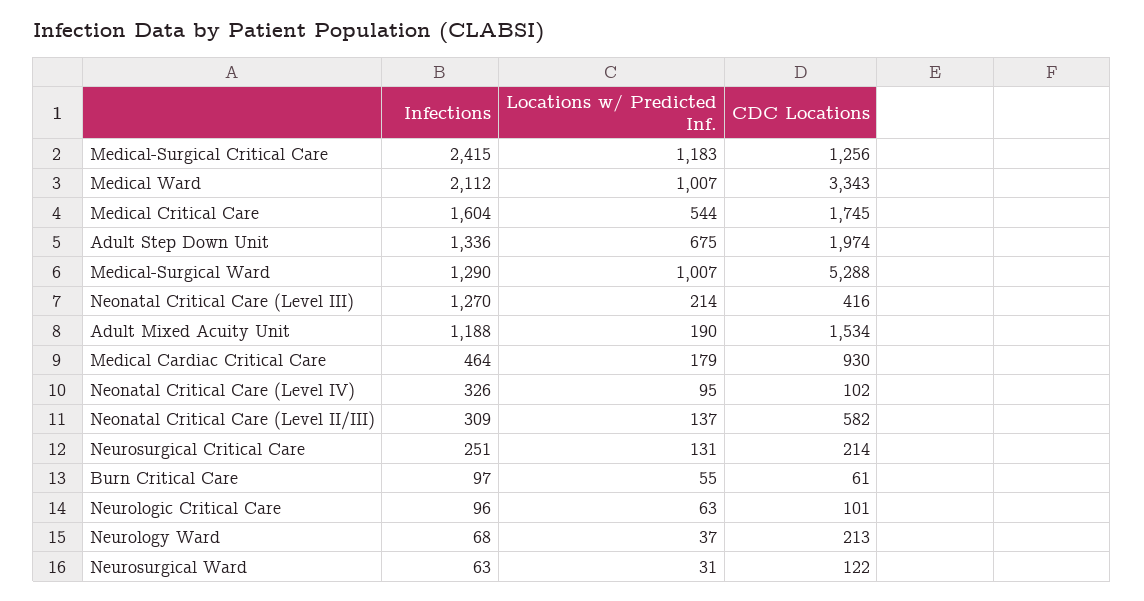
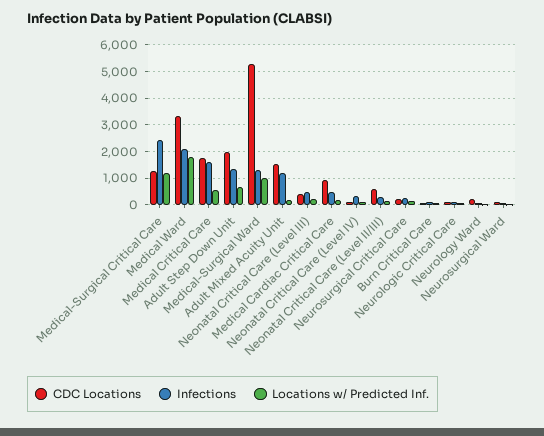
  {
    "Infections": {
      "Medical-Surgical Critical Care": 2415,
      "Medical Ward": 2112,
      "Medical Critical Care": 1604,
      "Adult Step Down Unit": 1336,
      "Medical-Surgical Ward": 1290,
-     "Neonatal Critical Care (Level III)": 1270,
+     "Neonatal Critical Care (Level III)": 500,
      "Adult Mixed Acuity Unit": 1188,
      "Medical Cardiac Critical Care": 464,
      "Neonatal Critical Care (Level IV)": 326,
      "Neonatal Critical Care (Level II/III)": 309,
      "Neurosurgical Critical Care": 251,
      "Burn Critical Care": 97,
      "Neurologic Critical Care": 96,
      "Neurology Ward": 68,
      "Neurosurgical Ward": 63
    },
    "Locations w/ Predicted Inf.": {
      "Medical-Surgical Critical Care": 1183,
-     "Medical Ward": 1007,
+     "Medical Ward": 1750,
      "Medical Critical Care": 544,
      "Adult Step Down Unit": 675,
      "Medical-Surgical Ward": 1007,
      "Neonatal Critical Care (Level III)": 214,
      "Adult Mixed Acuity Unit": 190,
      "Medical Cardiac Critical Care": 179,
      "Neonatal Critical Care (Level IV)": 95,
      "Neonatal Critical Care (Level II/III)": 137,
      "Neurosurgical Critical Care": 131,
      "Burn Critical Care": 55,
      "Neurologic Critical Care": 63,
      "Neurology Ward": 37,
      "Neurosurgical Ward": 31
    },
    "CDC Locations": {
      "Medical-Surgical Critical Care": 1256,
      "Medical Ward": 3343,
      "Medical Critical Care": 1745,
      "Adult Step Down Unit": 1974,
      "Medical-Surgical Ward": 5288,
      "Neonatal Critical Care (Level III)": 416,
      "Adult Mixed Acuity Unit": 1534,
      "Medical Cardiac Critical Care": 930,
      "Neonatal Critical Care (Level IV)": 102,
      "Neonatal Critical Care (Level II/III)": 582,
      "Neurosurgical Critical Care": 214,
      "Burn Critical Care": 61,
      "Neurologic Critical Care": 101,
      "Neurology Ward": 213,
      "Neurosurgical Ward": 122
    }
  }

